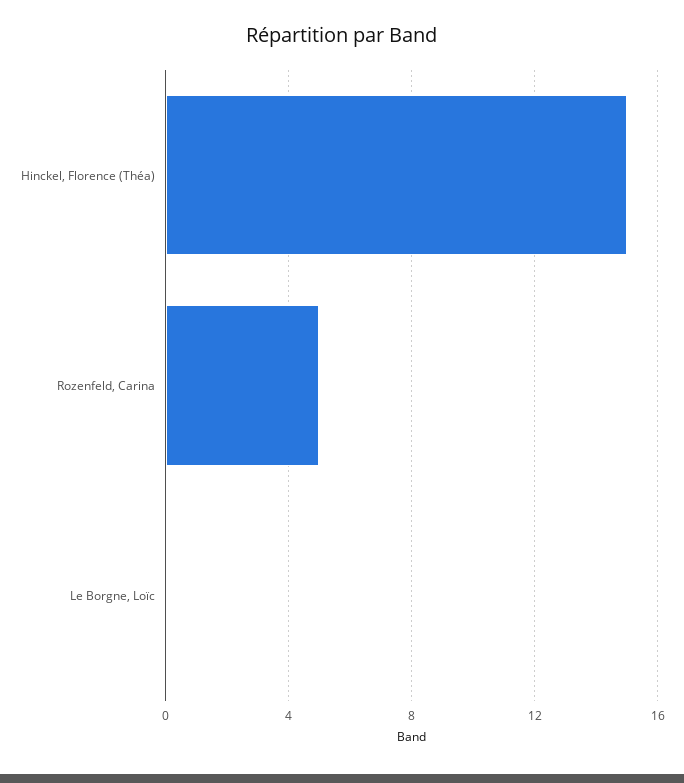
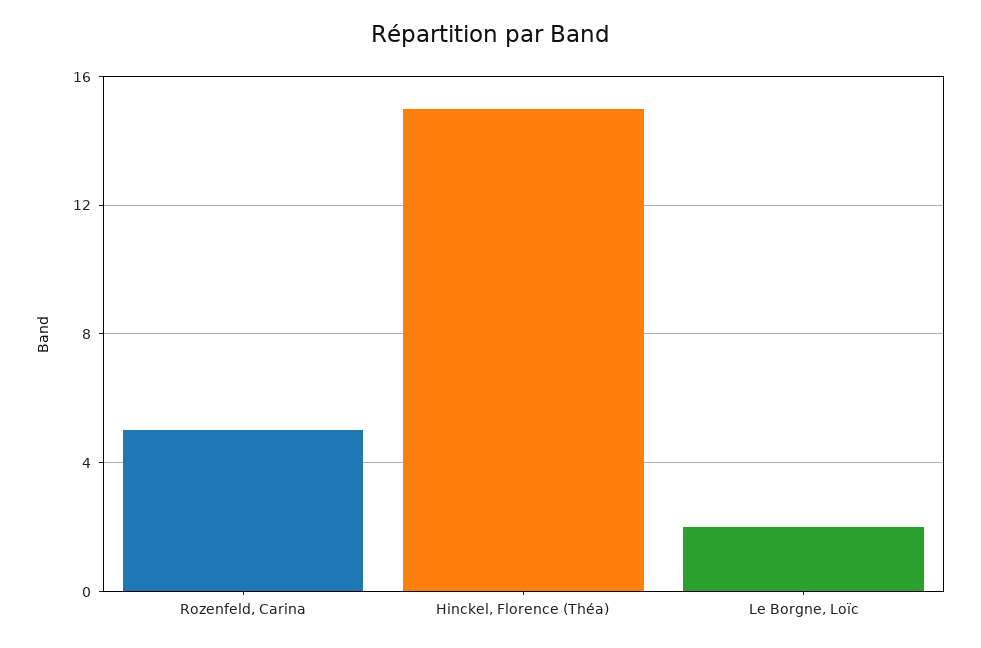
  {
    "Hinckel, Florence (Théa)": 15,
    "Rozenfeld, Carina": 5,
-   "Le Borgne, Loïc": 0
+   "Le Borgne, Loïc": 2
  }

